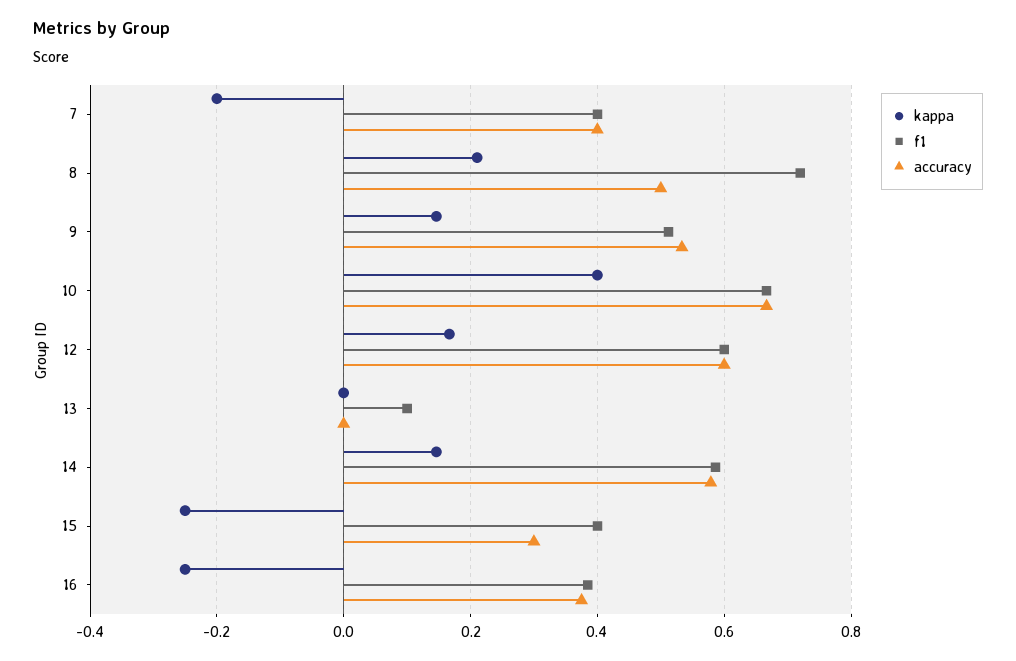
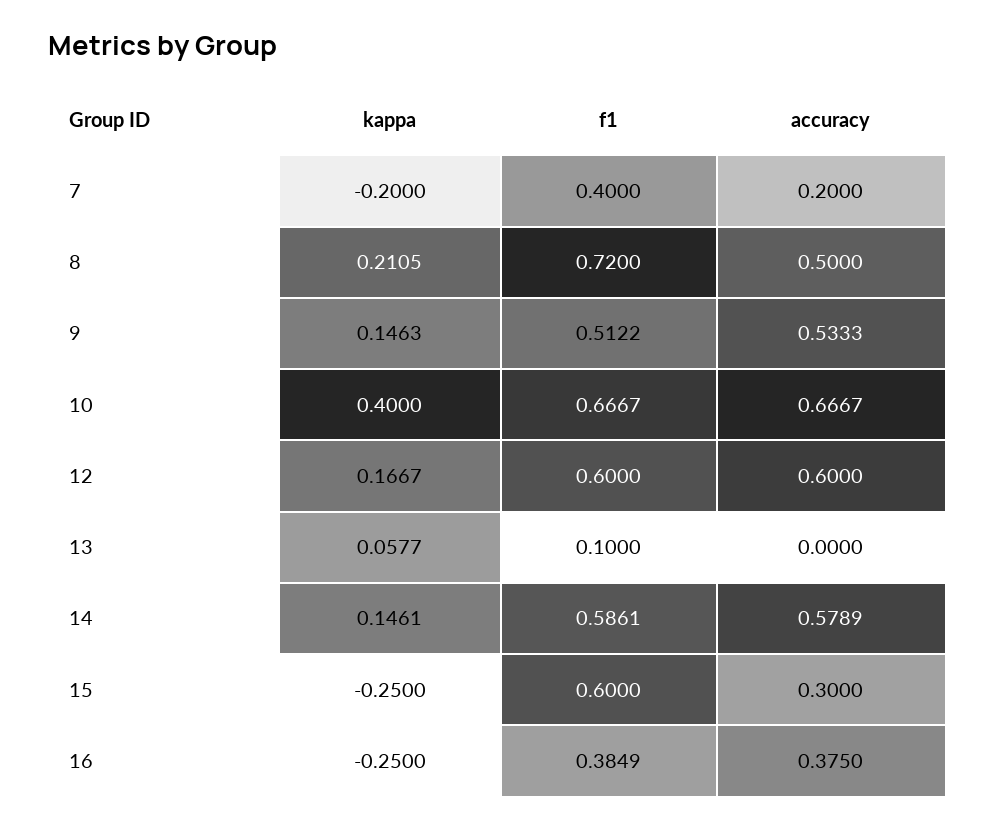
  {
    "kappa": {
      "7": -0.2,
      "8": 0.2105,
      "9": 0.1463,
      "10": 0.4,
      "12": 0.1667,
-     "13": 0,
+     "13": 0.0577,
      "14": 0.1461,
      "15": -0.25,
      "16": -0.25
    },
    "f1": {
      "7": 0.4,
      "8": 0.72,
      "9": 0.5122,
      "10": 0.6667,
      "12": 0.6,
      "13": 0.1,
      "14": 0.5861,
-     "15": 0.4,
+     "15": 0.6,
      "16": 0.3849
    },
    "accuracy": {
-     "7": 0.4,
+     "7": 0.2,
      "8": 0.5,
      "9": 0.5333,
      "10": 0.6667,
      "12": 0.6,
      "13": 0,
      "14": 0.5789,
      "15": 0.3,
      "16": 0.375
    }
  }

